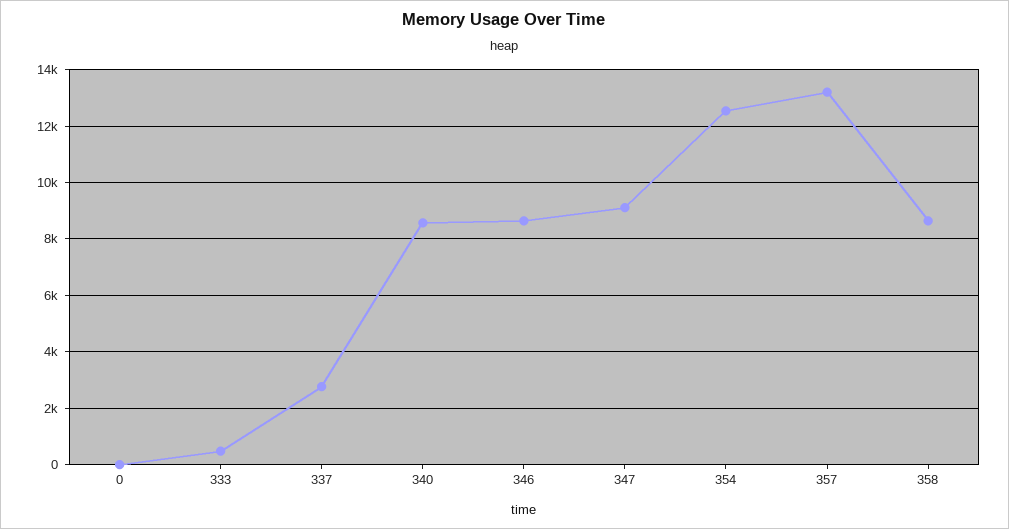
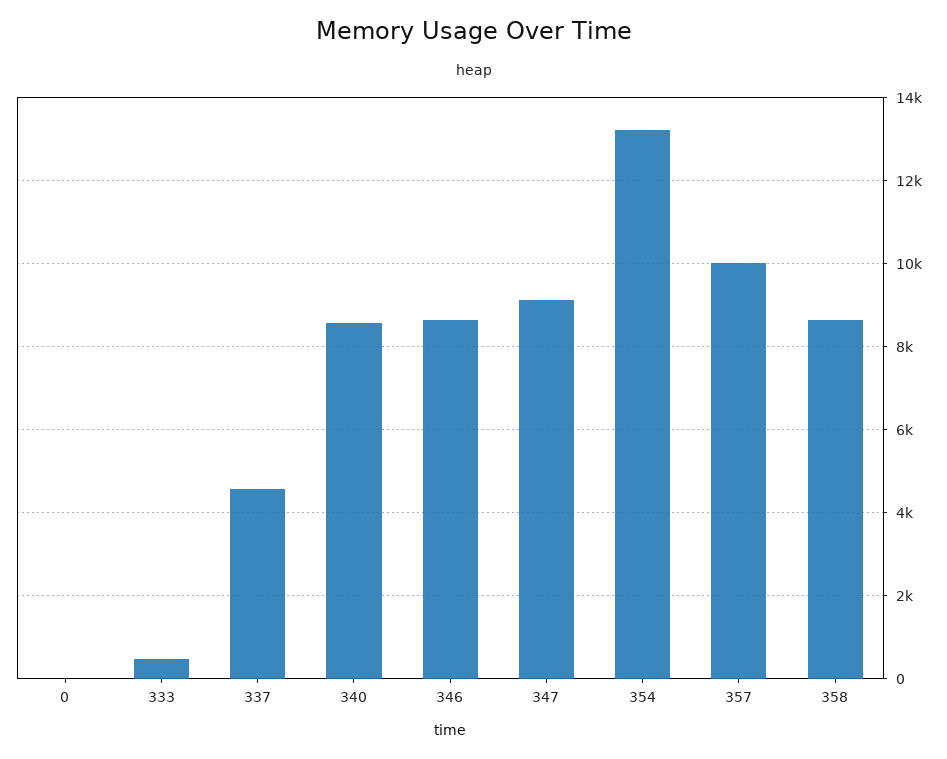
  {
    "0": 0,
    "333": 400,
-   "337": 2750,
+   "337": 4600,
    "340": 8600,
    "346": 8600,
    "347": 9200,
-   "354": 12500,
+   "354": 13200,
-   "357": 13250,
+   "357": 10000,
    "358": 8600
  }

